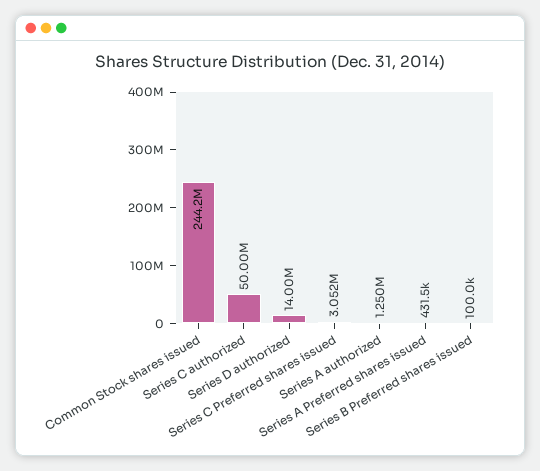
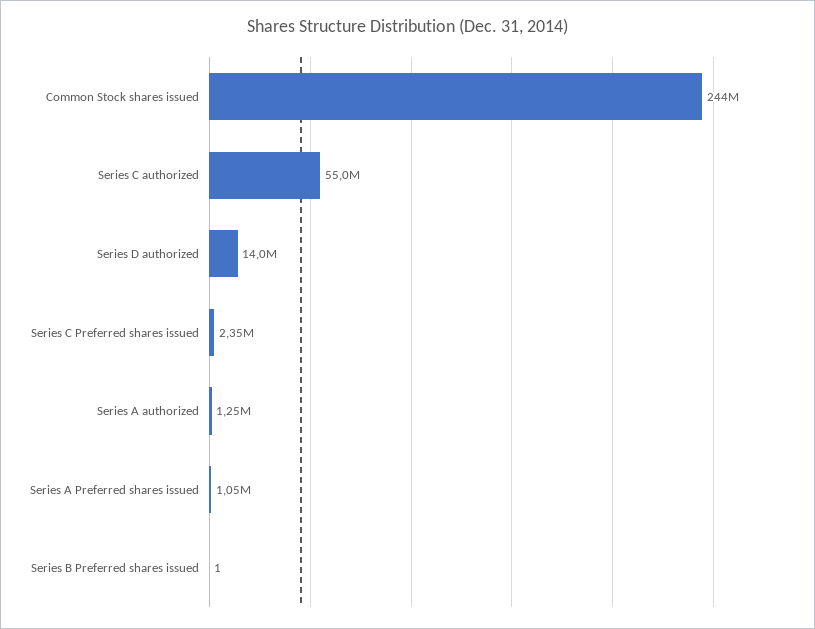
  {
    "Common Stock shares issued": 244200000,
-   "Series C authorized": 50000000,
+   "Series C authorized": 55000000,
    "Series D authorized": 14000000,
-   "Series C Preferred shares issued": 3052000,
+   "Series C Preferred shares issued": 2350000,
    "Series A authorized": 1250000,
-   "Series A Preferred shares issued": 431500,
+   "Series A Preferred shares issued": 1050000,
-   "Series B Preferred shares issued": 100000
+   "Series B Preferred shares issued": 1
  }

